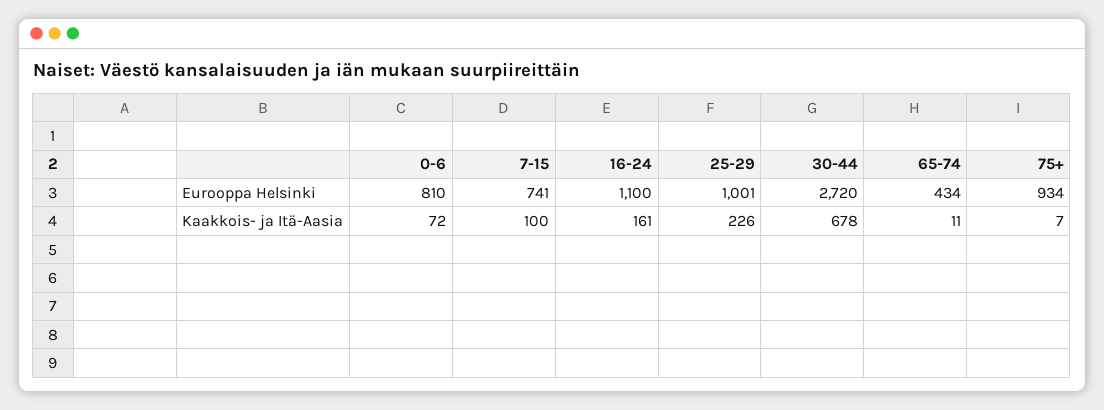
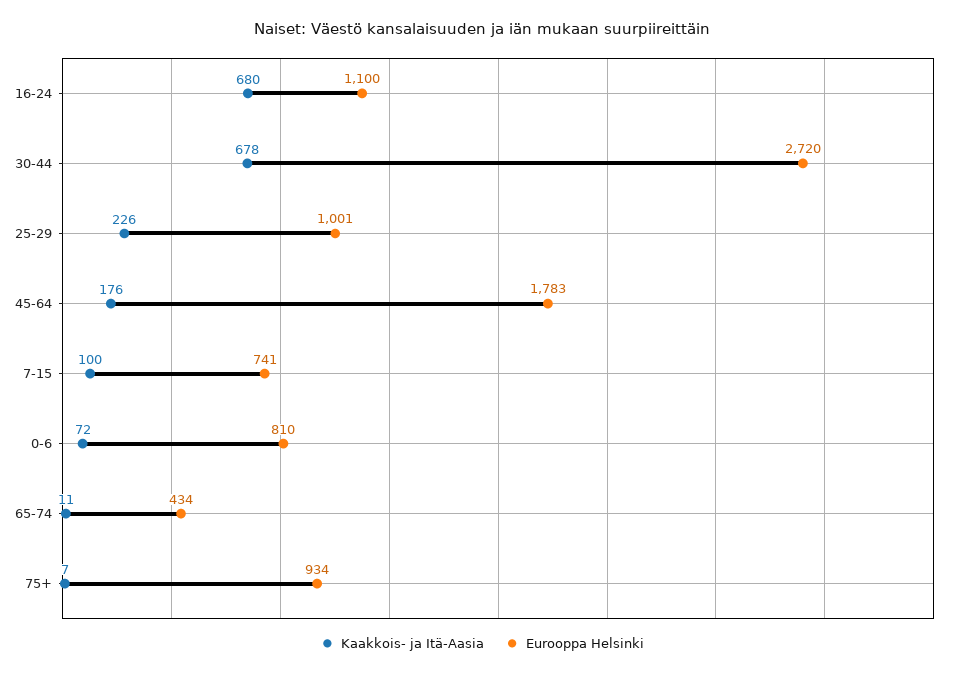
  {
    "Eurooppa Helsinki": {
      "0-6": 810,
      "7-15": 741,
      "16-24": 1100,
      "25-29": 1001,
      "30-44": 2720,
      "65-74": 434,
-     "75+": 934
+     "75+": 934,
+     "45-64": 1783
    },
    "Kaakkois- ja Itä-Aasia": {
      "0-6": 72,
      "7-15": 100,
-     "16-24": 161,
+     "16-24": 680,
      "25-29": 226,
      "30-44": 678,
      "65-74": 11,
-     "75+": 7
+     "75+": 7,
+     "45-64": 176
    }
  }

